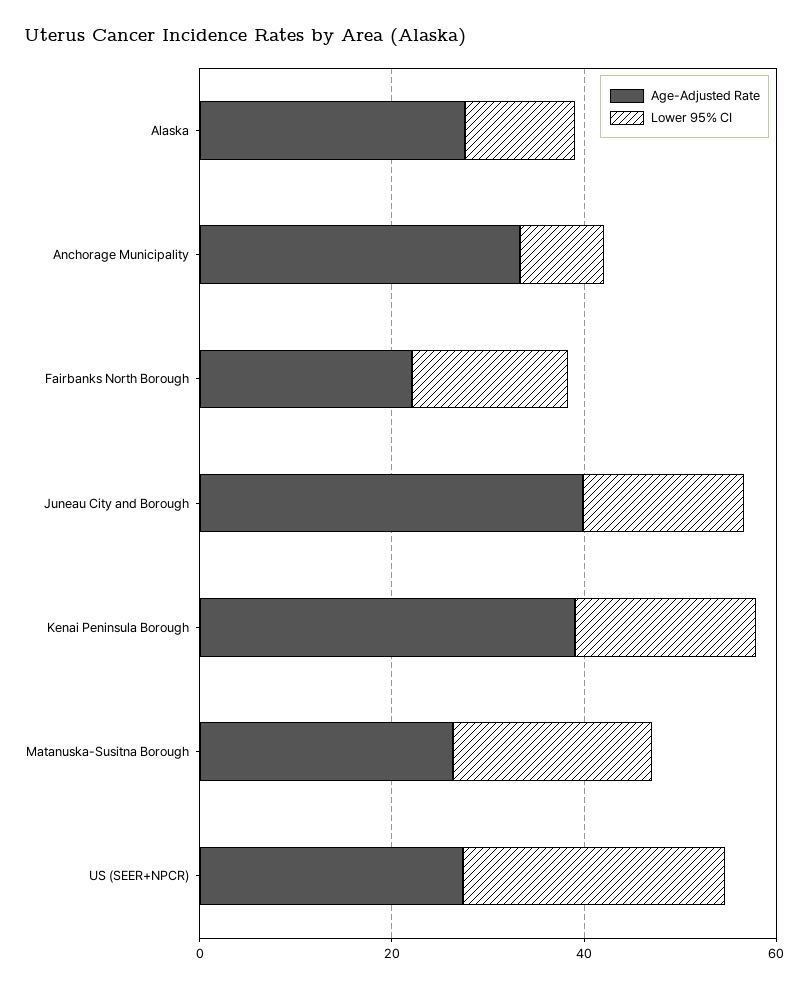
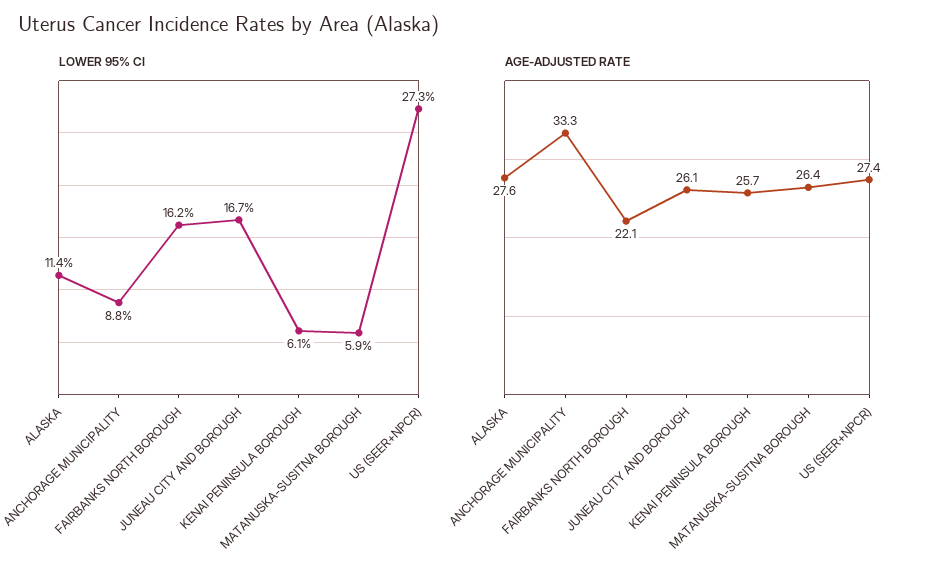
  {
    "Age-Adjusted Rate": {
      "Alaska": 27.6,
      "Anchorage Municipality": 33.3,
      "Fairbanks North Borough": 22.1,
-     "Juneau City and Borough": 40,
+     "Juneau City and Borough": 26.1,
-     "Kenai Peninsula Borough": 40,
+     "Kenai Peninsula Borough": 25.7,
      "Matanuska-Susitna Borough": 26.4,
      "US (SEER+NPCR)": 27.4
    },
    "Lower 95% CI": {
      "Alaska": 11.4,
      "Anchorage Municipality": 8.8,
      "Fairbanks North Borough": 16.2,
      "Juneau City and Borough": 16.7,
-     "Kenai Peninsula Borough": 20,
+     "Kenai Peninsula Borough": 6.1,
-     "Matanuska-Susitna Borough": 20,
+     "Matanuska-Susitna Borough": 5.9,
      "US (SEER+NPCR)": 27.3
    }
  }

